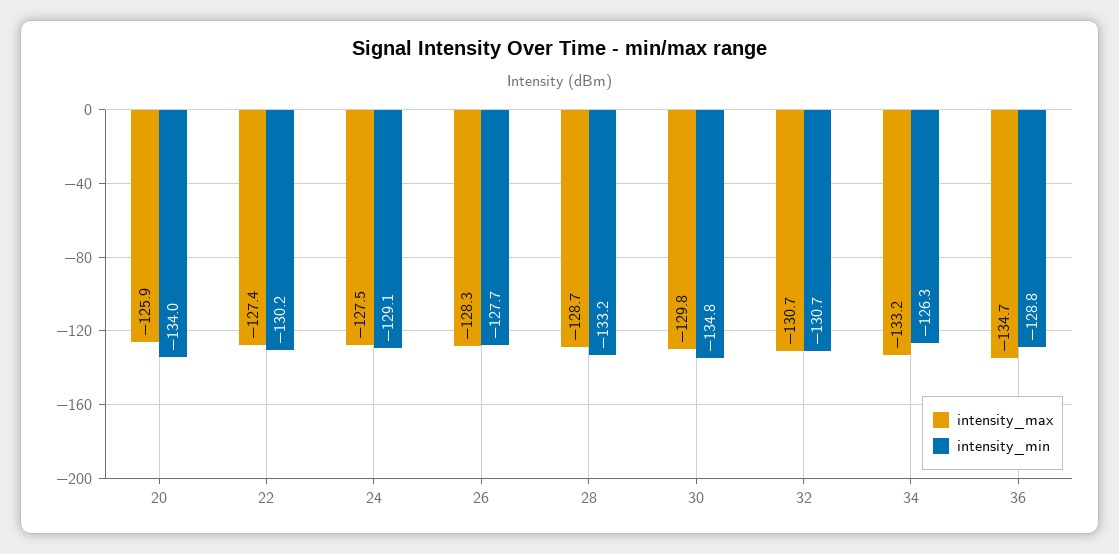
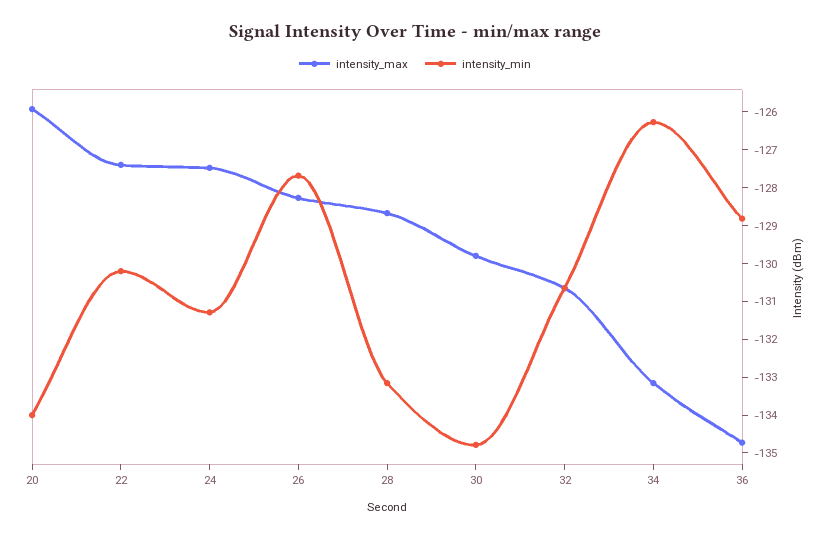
  {
    "intensity_max": {
      "20": -125.9,
      "22": -127.4,
      "24": -127.5,
      "26": -128.3,
      "28": -128.7,
      "30": -129.8,
      "32": -130.7,
      "34": -133.2,
      "36": -134.7
    },
    "intensity_min": {
      "20": -134,
      "22": -130.2,
-     "24": -129.1,
+     "24": -131.25,
      "26": -127.7,
      "28": -133.2,
      "30": -134.8,
      "32": -130.7,
      "34": -126.3,
      "36": -128.8
    }
  }

